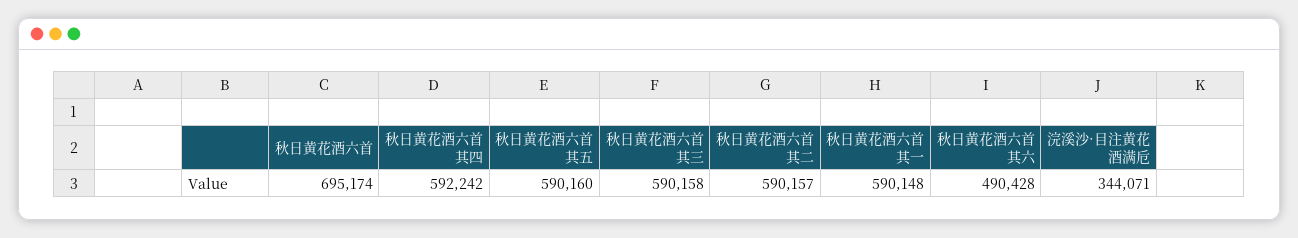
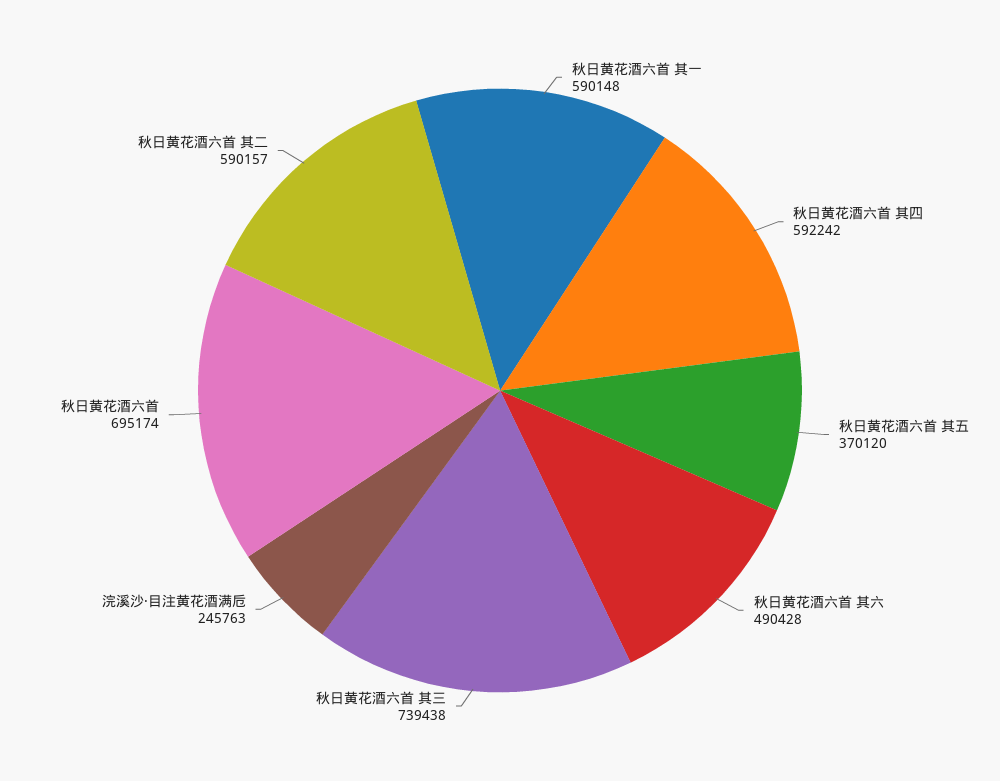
  {
    "秋日黄花酒六首": 695174,
    "秋日黄花酒六首 其四": 592242,
-   "秋日黄花酒六首 其五": 590160,
+   "秋日黄花酒六首 其五": 370120,
-   "秋日黄花酒六首 其三": 590158,
+   "秋日黄花酒六首 其三": 739438,
    "秋日黄花酒六首 其二": 590157,
    "秋日黄花酒六首 其一": 590148,
    "秋日黄花酒六首 其六": 490428,
-   "浣溪沙·目注黄花酒满卮": 344071
+   "浣溪沙·目注黄花酒满卮": 245763
  }

